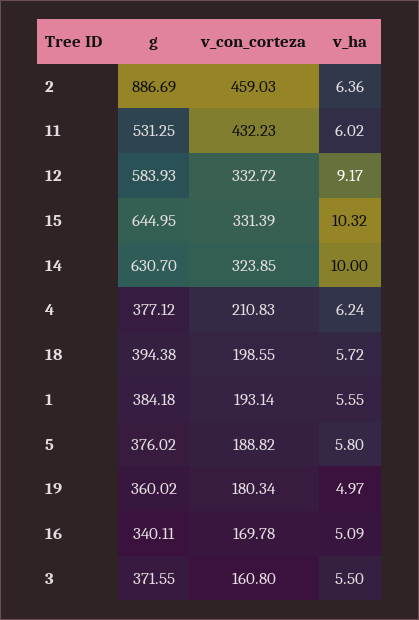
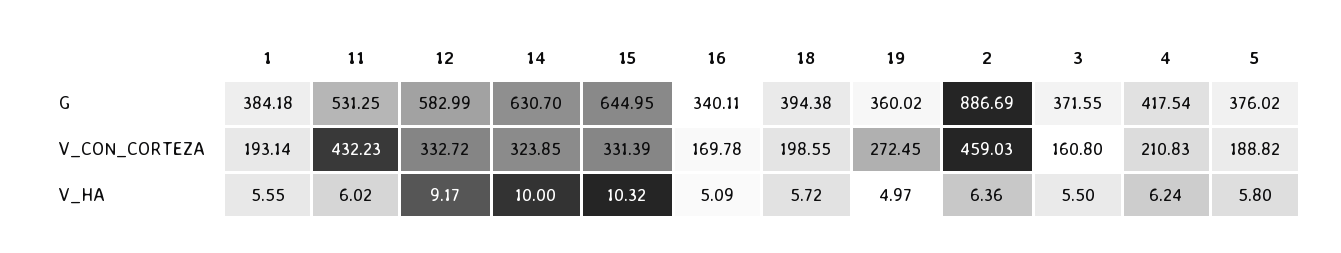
  {
    "g": {
      "2": 886.69,
      "11": 531.25,
-     "12": 583.93,
+     "12": 582.99,
      "15": 644.95,
      "14": 630.7,
-     "4": 377.12,
+     "4": 417.54,
      "18": 394.38,
      "1": 384.18,
      "5": 376.02,
      "19": 360.02,
      "16": 340.11,
      "3": 371.55
    },
    "v_con_corteza": {
      "2": 459.03,
      "11": 432.23,
      "12": 332.72,
      "15": 331.39,
      "14": 323.85,
      "4": 210.83,
      "18": 198.55,
      "1": 193.14,
      "5": 188.82,
-     "19": 180.34,
+     "19": 272.45,
      "16": 169.78,
      "3": 160.8
    },
    "v_ha": {
      "2": 6.36,
      "11": 6.02,
      "12": 9.17,
      "15": 10.32,
      "14": 10,
      "4": 6.24,
      "18": 5.72,
      "1": 5.55,
      "5": 5.8,
      "19": 4.97,
      "16": 5.09,
      "3": 5.5
    }
  }

